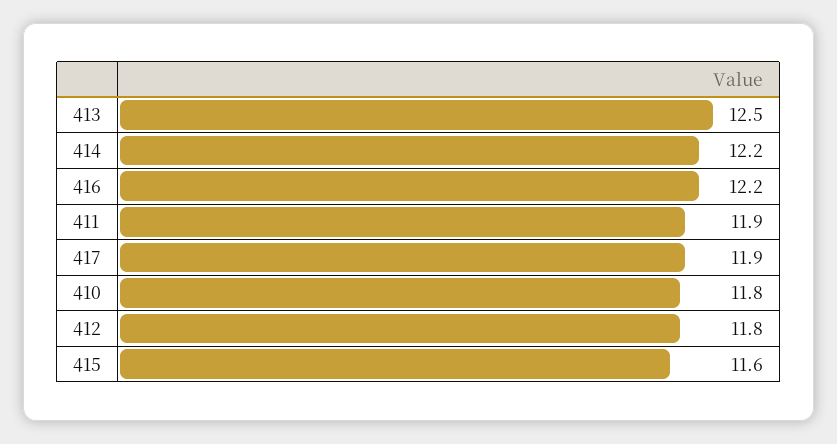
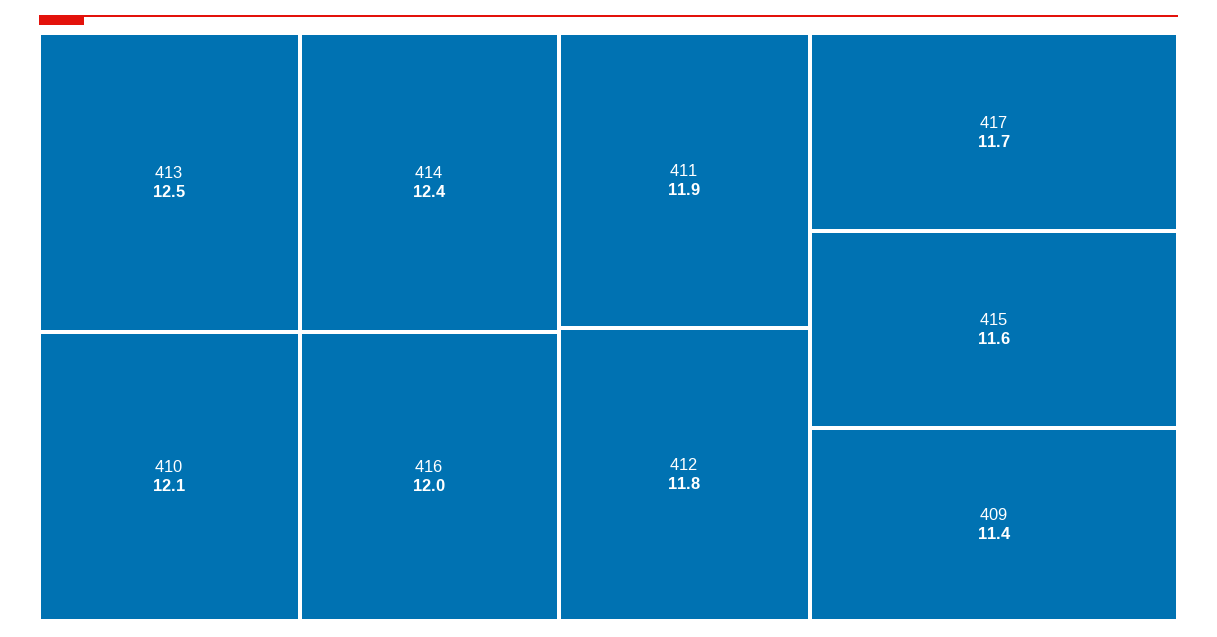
  {
    "413": 12.5,
-   "414": 12.2,
+   "414": 12.4,
-   "416": 12.2,
+   "416": 12,
    "411": 11.9,
-   "417": 11.9,
+   "417": 11.7,
-   "410": 11.8,
+   "410": 12.1,
    "412": 11.8,
-   "415": 11.6
+   "415": 11.6,
+   "409": 11.4
  }

